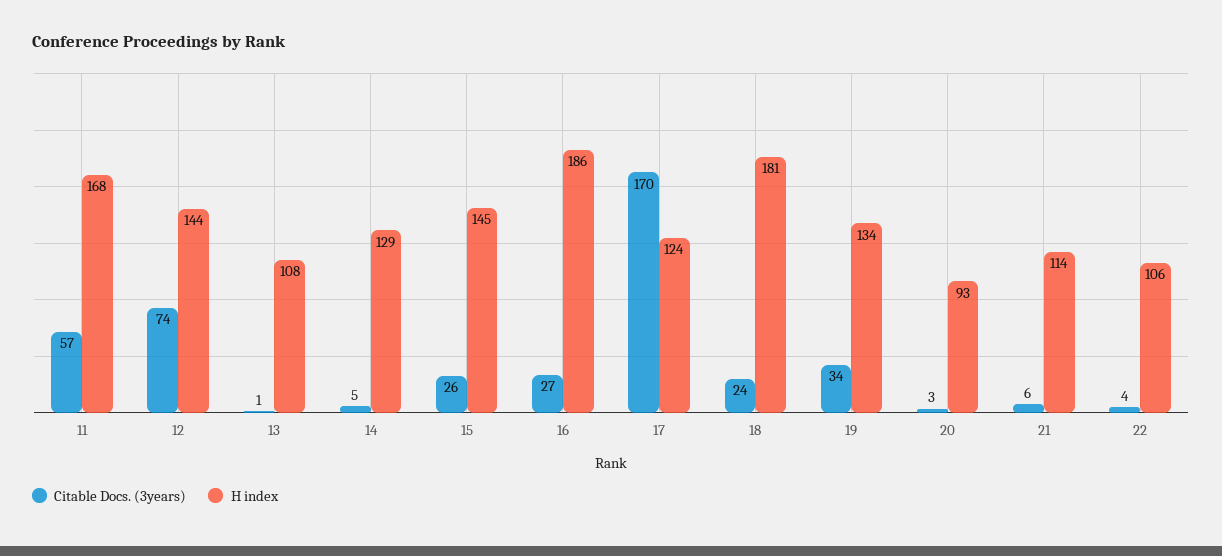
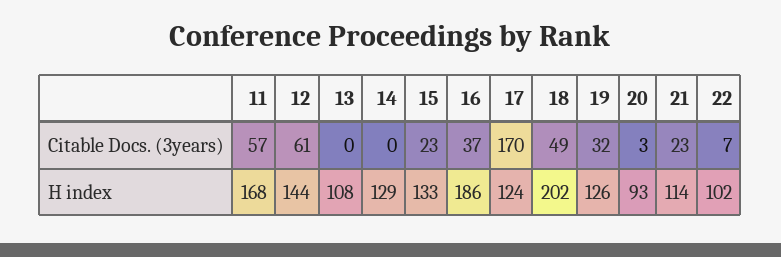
  {
    "Citable Docs. (3years)": {
      "11": 57,
-     "12": 74,
+     "12": 61,
-     "13": 1,
+     "13": 0,
-     "14": 5,
+     "14": 0,
-     "15": 26,
+     "15": 23,
-     "16": 27,
+     "16": 37,
      "17": 170,
-     "18": 24,
+     "18": 49,
-     "19": 34,
+     "19": 32,
      "20": 3,
-     "21": 6,
+     "21": 23,
-     "22": 4
+     "22": 7
    },
    "H index": {
      "11": 168,
      "12": 144,
      "13": 108,
      "14": 129,
-     "15": 145,
+     "15": 133,
      "16": 186,
      "17": 124,
-     "18": 181,
+     "18": 202,
-     "19": 134,
+     "19": 126,
      "20": 93,
      "21": 114,
-     "22": 106
+     "22": 102
    }
  }

